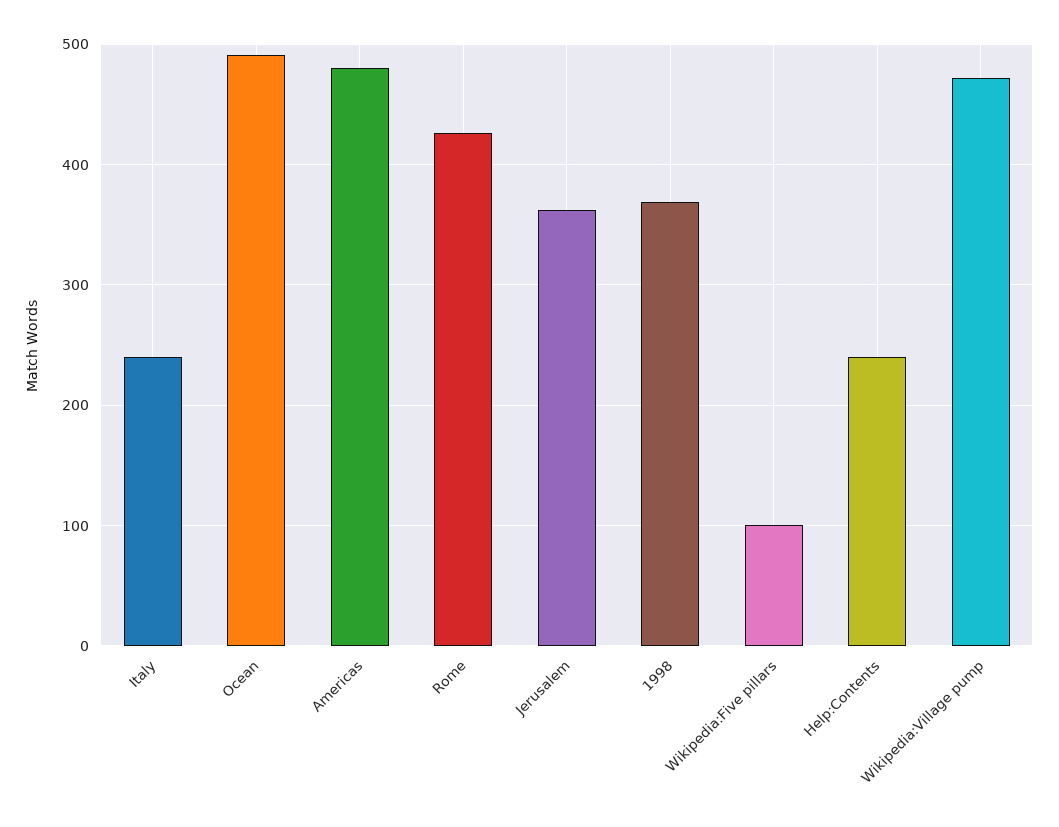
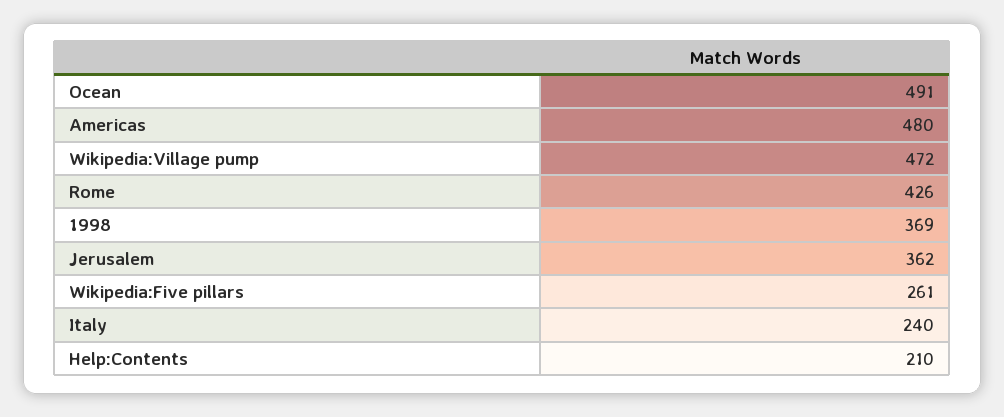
  {
    "Italy": 240,
    "Ocean": 491,
    "Americas": 480,
    "Rome": 426,
    "Jerusalem": 362,
    "1998": 369,
-   "Wikipedia:Five pillars": 100,
+   "Wikipedia:Five pillars": 261,
-   "Help:Contents": 240,
+   "Help:Contents": 210,
    "Wikipedia:Village pump": 472
  }

